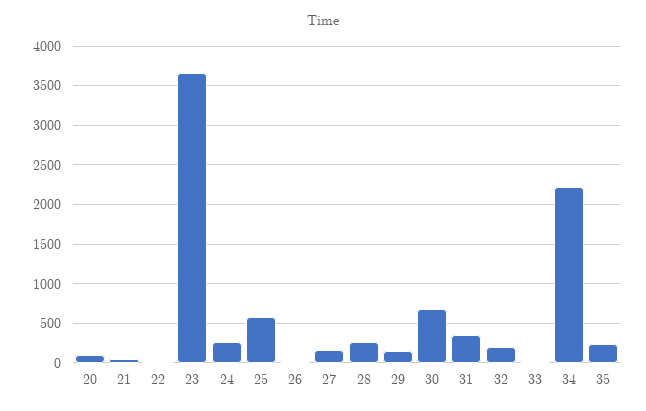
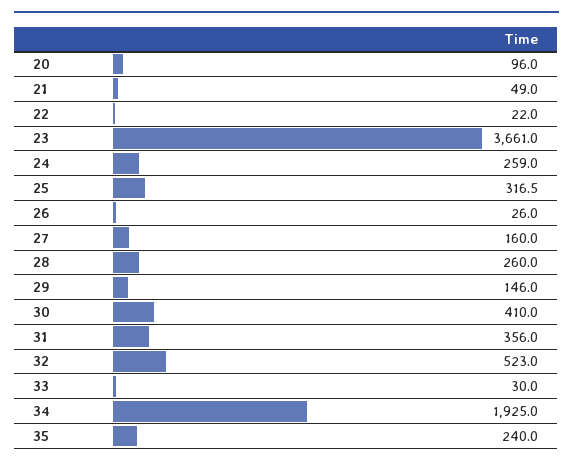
  {
    "20": 96,
    "21": 49,
    "22": 22,
    "23": 3661,
    "24": 259,
-   "25": 600,
+   "25": 316.5,
    "26": 26,
    "27": 160,
    "28": 260,
    "29": 146,
-   "30": 700,
+   "30": 410,
    "31": 356,
-   "32": 200,
+   "32": 523,
    "33": 30,
-   "34": 2200,
+   "34": 1925,
    "35": 240
  }

